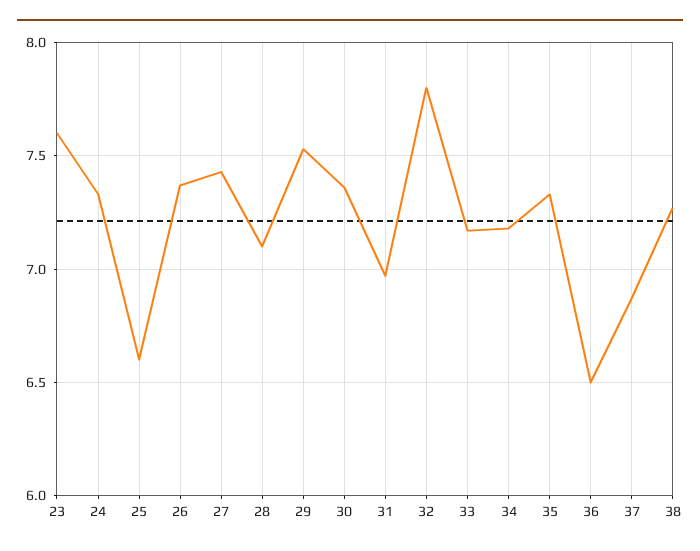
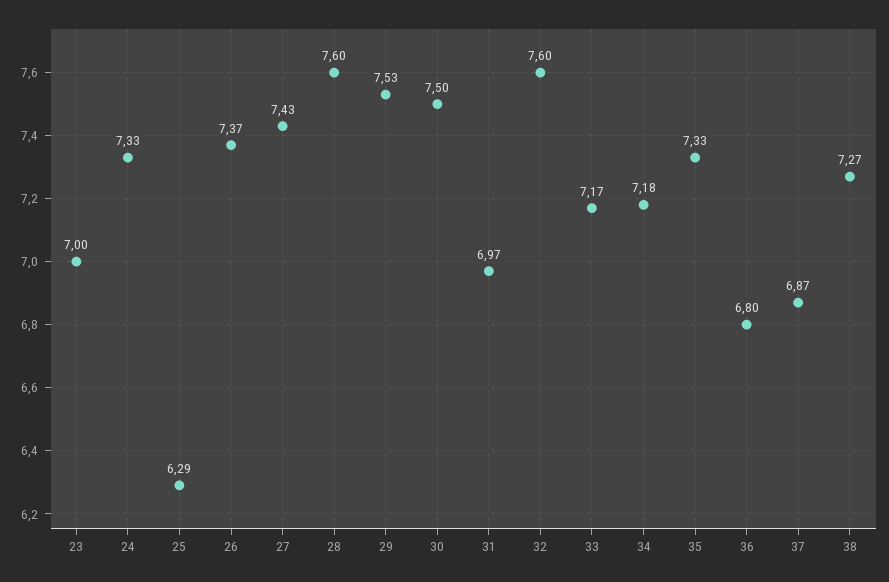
  {
-   "23": 7.6,
+   "23": 7,
    "24": 7.33,
-   "25": 6.6,
+   "25": 6.29,
    "26": 7.37,
    "27": 7.43,
-   "28": 7.1,
+   "28": 7.6,
    "29": 7.53,
-   "30": 7.35,
+   "30": 7.5,
    "31": 6.97,
-   "32": 7.8,
+   "32": 7.6,
    "33": 7.17,
    "34": 7.18,
    "35": 7.33,
-   "36": 6.5,
+   "36": 6.8,
    "37": 6.87,
    "38": 7.27
  }

